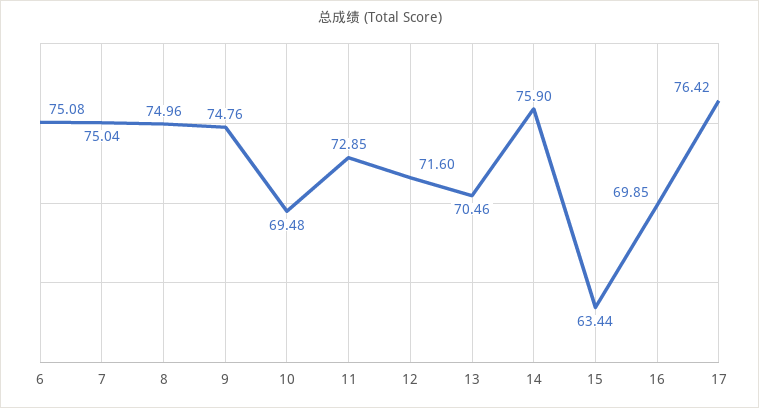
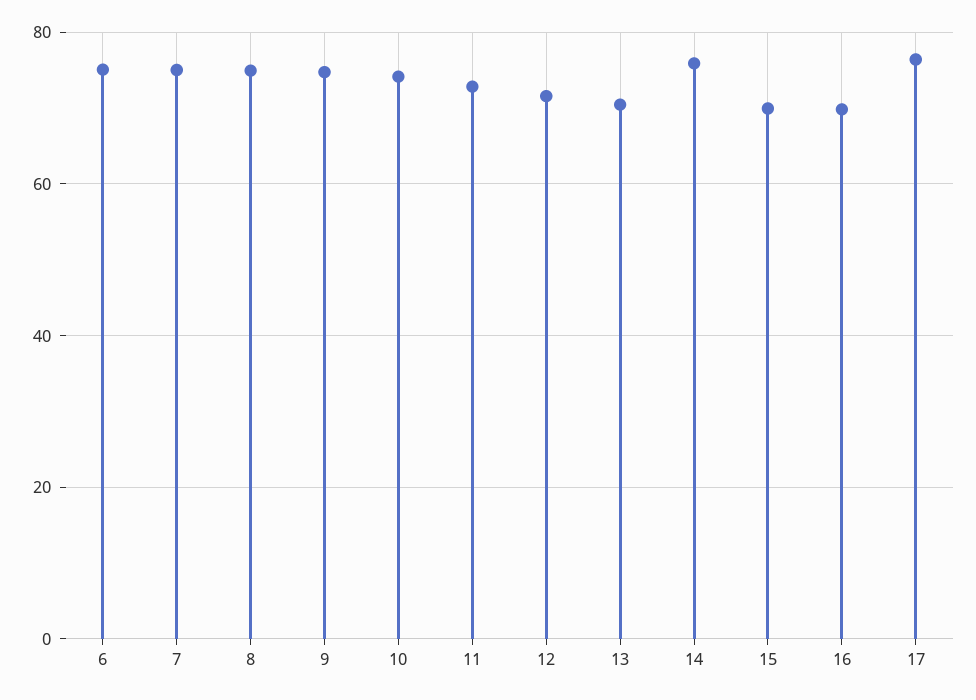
  {
    "6": 75.08,
    "7": 75.04,
    "8": 74.96,
    "9": 74.76,
-   "10": 69.48,
+   "10": 74,
    "11": 72.85,
    "12": 71.6,
    "13": 70.46,
    "14": 75.9,
-   "15": 63.44,
+   "15": 70,
    "16": 69.85,
    "17": 76.42
  }

